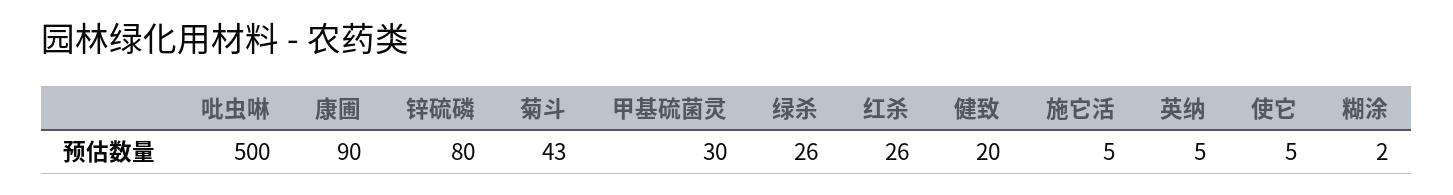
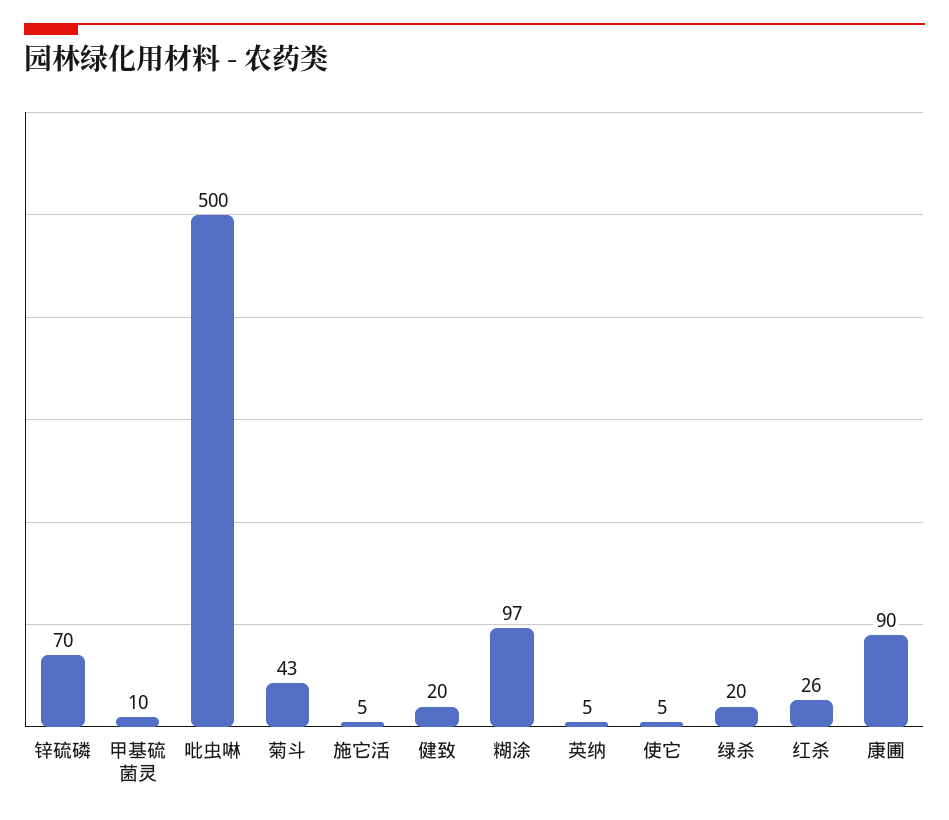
  {
    "吡虫啉": 500,
    "康圃": 90,
-   "锌硫磷": 80,
+   "锌硫磷": 70,
    "菊斗": 43,
-   "甲基硫菌灵": 30,
+   "甲基硫菌灵": 10,
-   "绿杀": 26,
+   "绿杀": 20,
    "红杀": 26,
    "健致": 20,
    "施它活": 5,
    "英纳": 5,
    "使它": 5,
-   "糊涂": 2
+   "糊涂": 97
  }

